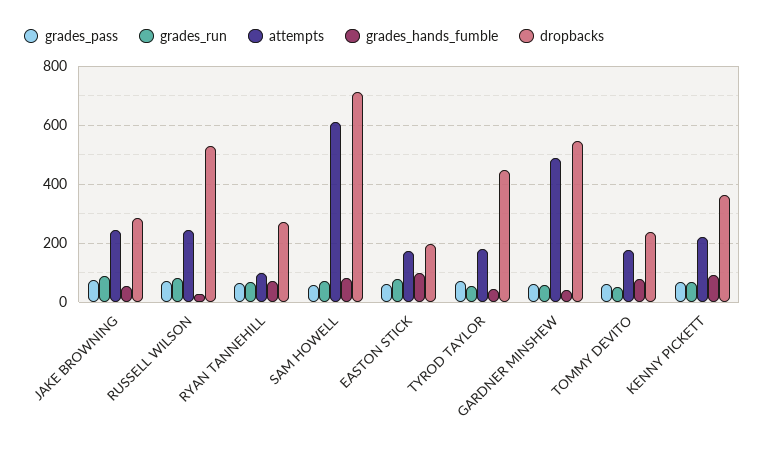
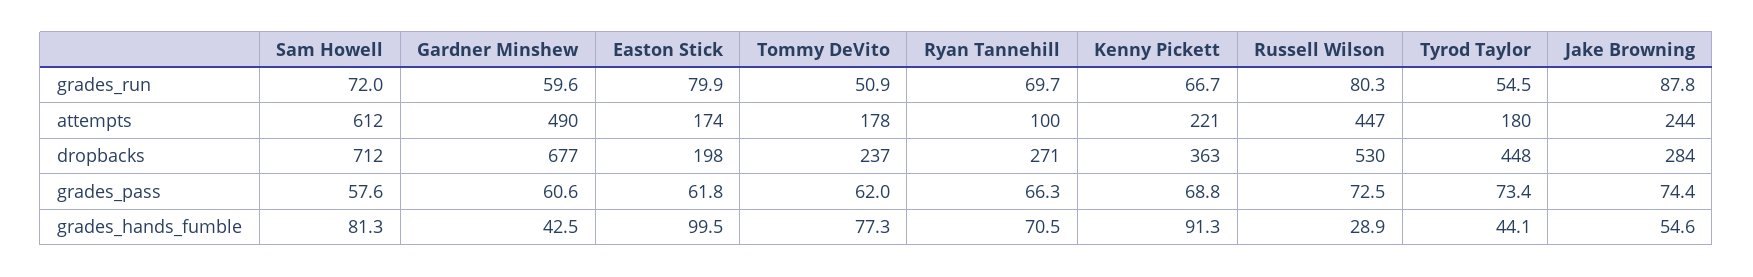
  {
    "grades_pass": {
      "JAKE BROWNING": 74.4,
      "RUSSELL WILSON": 72.5,
      "RYAN TANNEHILL": 66.3,
      "SAM HOWELL": 57.6,
      "EASTON STICK": 61.8,
      "TYROD TAYLOR": 73.4,
      "GARDNER MINSHEW": 60.6,
      "TOMMY DEVITO": 62,
      "KENNY PICKETT": 68.8
    },
    "grades_run": {
      "JAKE BROWNING": 87.8,
      "RUSSELL WILSON": 80.3,
      "RYAN TANNEHILL": 69.7,
      "SAM HOWELL": 72,
      "EASTON STICK": 79.9,
      "TYROD TAYLOR": 54.5,
      "GARDNER MINSHEW": 59.6,
      "TOMMY DEVITO": 50.9,
      "KENNY PICKETT": 66.7
    },
    "attempts": {
      "JAKE BROWNING": 244,
-     "RUSSELL WILSON": 250,
+     "RUSSELL WILSON": 447,
      "RYAN TANNEHILL": 100,
      "SAM HOWELL": 612,
      "EASTON STICK": 174,
      "TYROD TAYLOR": 180,
      "GARDNER MINSHEW": 490,
      "TOMMY DEVITO": 178,
      "KENNY PICKETT": 221
    },
    "grades_hands_fumble": {
      "JAKE BROWNING": 54.6,
      "RUSSELL WILSON": 28.9,
      "RYAN TANNEHILL": 70.5,
      "SAM HOWELL": 81.3,
      "EASTON STICK": 99.5,
      "TYROD TAYLOR": 44.1,
      "GARDNER MINSHEW": 42.5,
      "TOMMY DEVITO": 77.3,
      "KENNY PICKETT": 91.3
    },
    "dropbacks": {
      "JAKE BROWNING": 284,
      "RUSSELL WILSON": 530,
      "RYAN TANNEHILL": 271,
      "SAM HOWELL": 712,
      "EASTON STICK": 198,
      "TYROD TAYLOR": 448,
-     "GARDNER MINSHEW": 550,
+     "GARDNER MINSHEW": 677,
      "TOMMY DEVITO": 237,
      "KENNY PICKETT": 363
    }
  }

